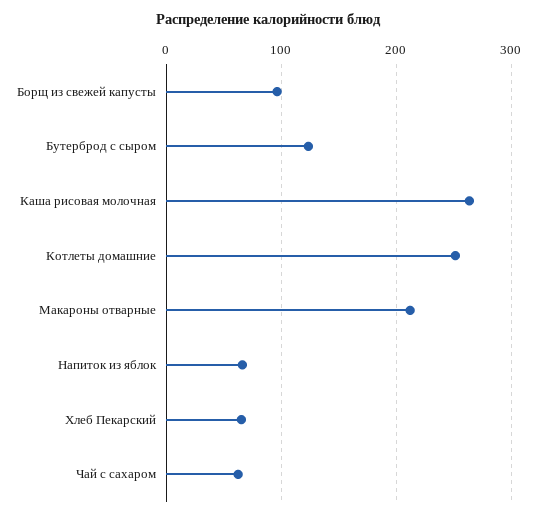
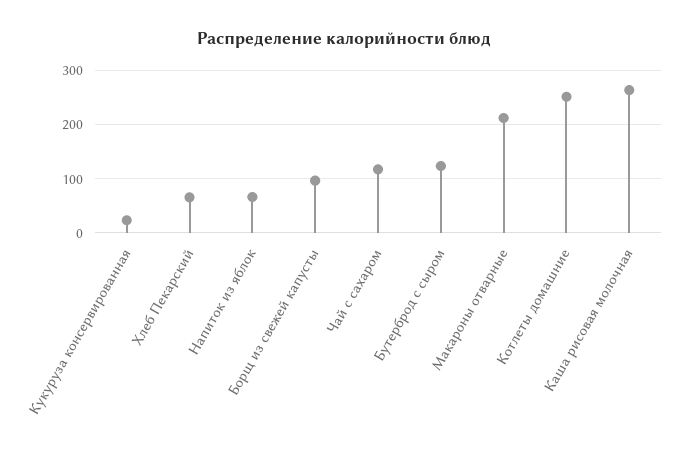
  {
    "Борщ из свежей капусты": 100,
    "Бутерброд с сыром": 120,
    "Каша рисовая молочная": 260,
    "Котлеты домашние": 250,
    "Макароны отварные": 210,
    "Напиток из яблок": 70,
    "Хлеб Пекарский": 70,
-   "Чай с сахаром": 60
+   "Чай с сахаром": 120,
+   "Кукуруза консервированная": 20
  }

